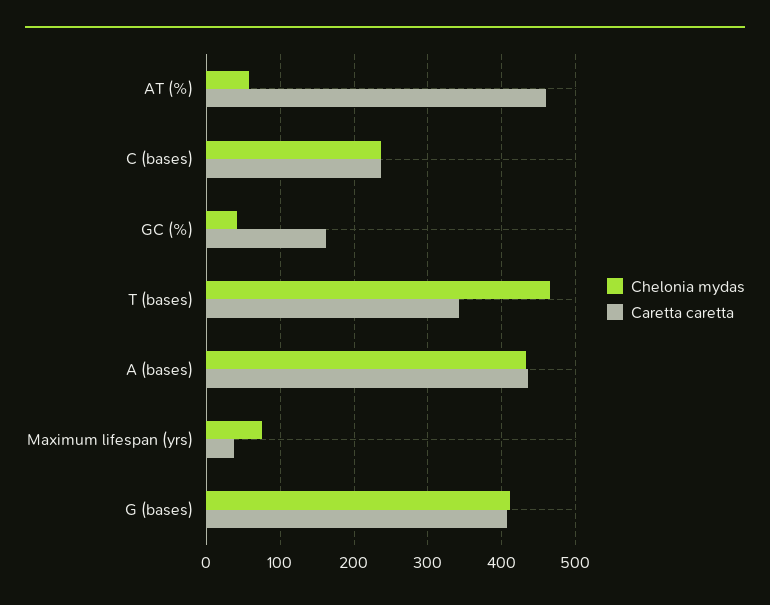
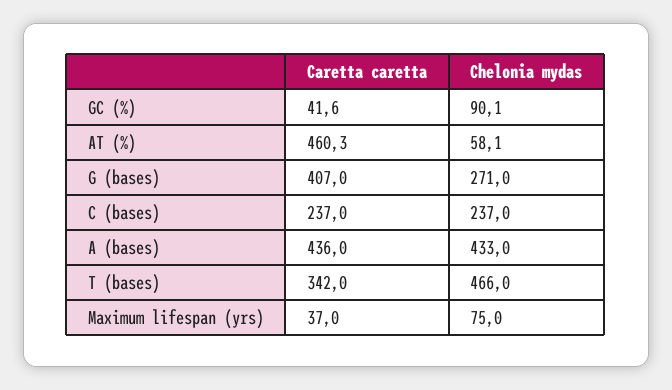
  {
    "Chelonia mydas": {
      "AT (%)": 58.1,
      "C (bases)": 237,
-     "GC (%)": 40,
+     "GC (%)": 90.1,
      "T (bases)": 466,
      "A (bases)": 433,
      "Maximum lifespan (yrs)": 75,
-     "G (bases)": 410
+     "G (bases)": 271
    },
    "Caretta caretta": {
      "AT (%)": 460.3,
      "C (bases)": 237,
-     "GC (%)": 160,
+     "GC (%)": 41.6,
      "T (bases)": 342,
      "A (bases)": 436,
      "Maximum lifespan (yrs)": 37,
      "G (bases)": 407
    }
  }

